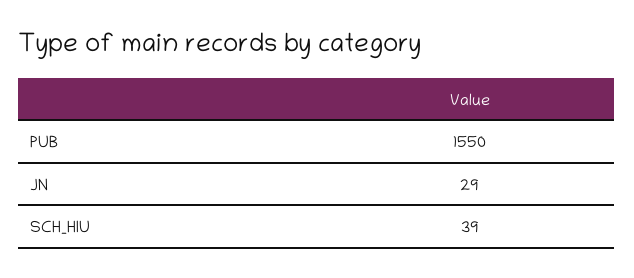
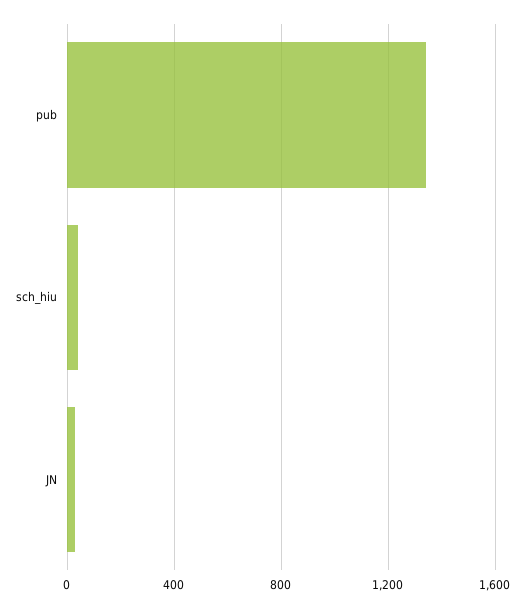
  {
-   "PUB": 1550,
+   "PUB": 1350,
    "JN": 29,
    "SCH_HIU": 39
  }

